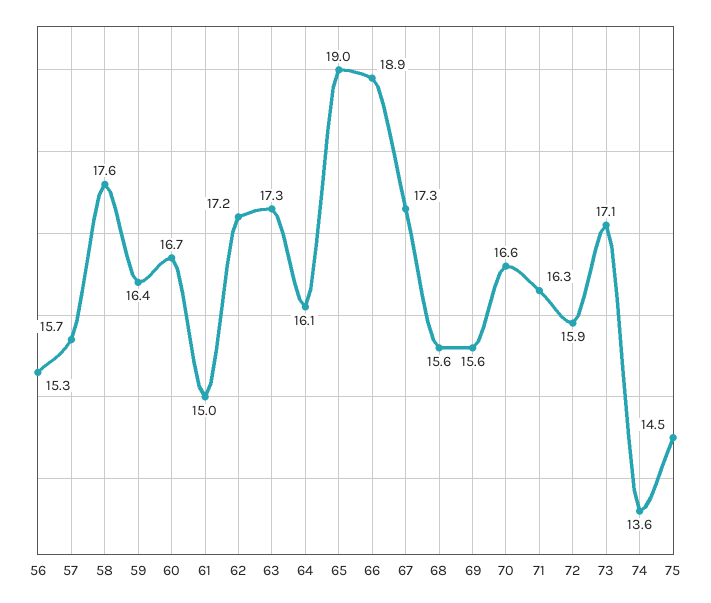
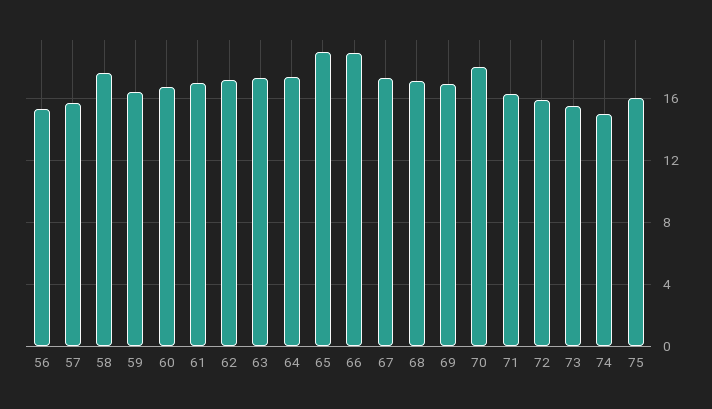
  {
    "56": 15.3,
    "57": 15.7,
    "58": 17.6,
    "59": 16.4,
    "60": 16.7,
-   "61": 15,
+   "61": 17,
    "62": 17.2,
    "63": 17.3,
-   "64": 16.1,
+   "64": 17.5,
    "65": 19,
    "66": 18.9,
    "67": 17.3,
-   "68": 15.6,
+   "68": 17,
-   "69": 15.6,
+   "69": 17,
-   "70": 16.6,
+   "70": 18,
    "71": 16.3,
    "72": 15.9,
-   "73": 17.1,
+   "73": 15.5,
-   "74": 13.6,
+   "74": 15,
-   "75": 14.5
+   "75": 16
  }

